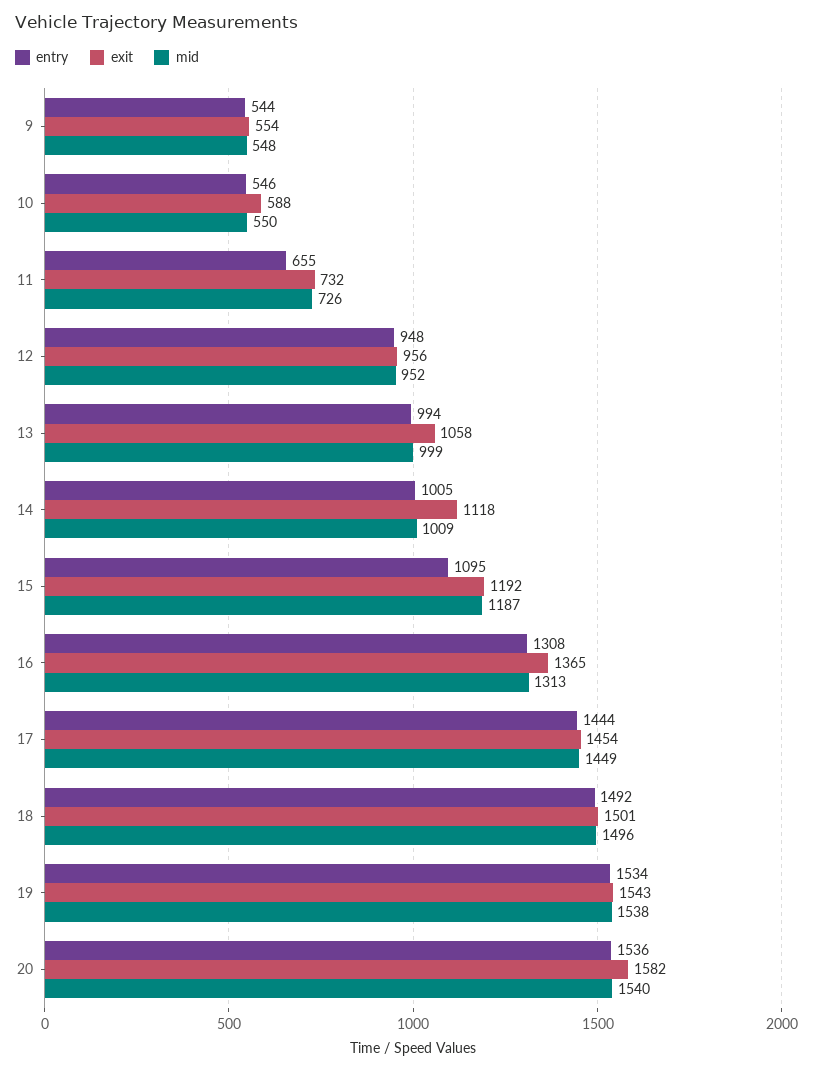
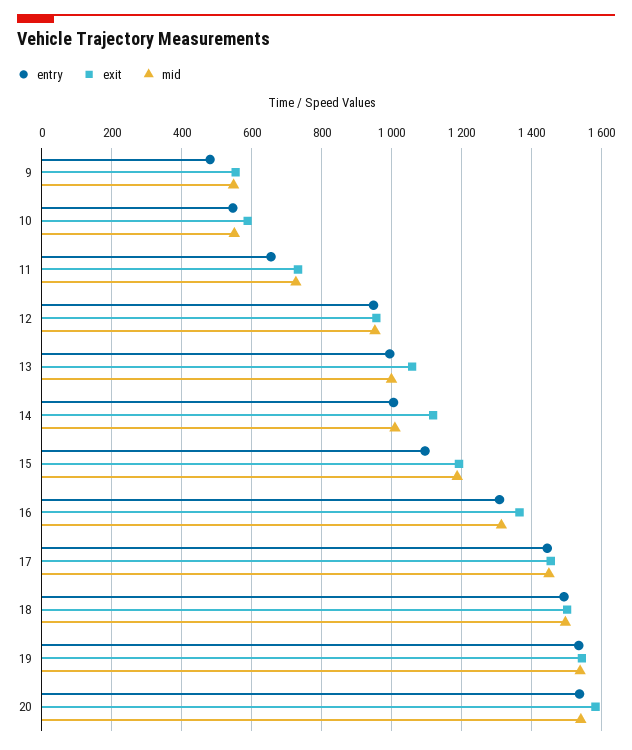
  {
    "entry": {
-     "9": 544,
+     "9": 480,
      "10": 546,
      "11": 655,
      "12": 948,
      "13": 994,
      "14": 1005,
      "15": 1095,
      "16": 1308,
      "17": 1444,
      "18": 1492,
      "19": 1534,
      "20": 1536
    },
    "exit": {
      "9": 554,
      "10": 588,
      "11": 732,
      "12": 956,
      "13": 1058,
      "14": 1118,
      "15": 1192,
      "16": 1365,
      "17": 1454,
      "18": 1501,
      "19": 1543,
      "20": 1582
    },
    "mid": {
      "9": 548,
      "10": 550,
      "11": 726,
      "12": 952,
      "13": 999,
      "14": 1009,
      "15": 1187,
      "16": 1313,
      "17": 1449,
      "18": 1496,
      "19": 1538,
      "20": 1540
    }
  }

